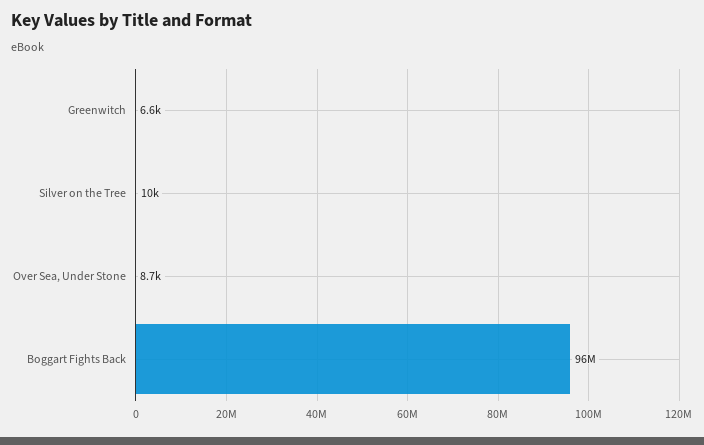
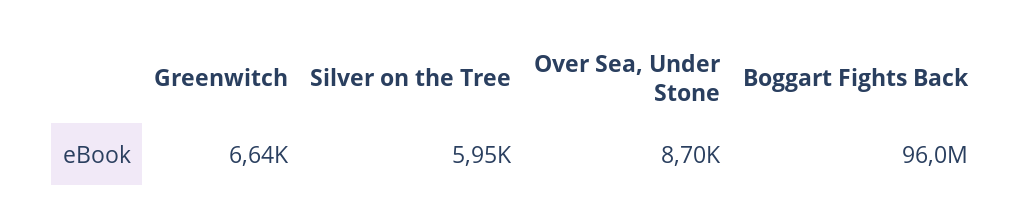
  {
    "Greenwitch": 6640,
-   "Silver on the Tree": 10000,
+   "Silver on the Tree": 5950,
    "Over Sea, Under Stone": 8700,
    "Boggart Fights Back": 96000000
  }

